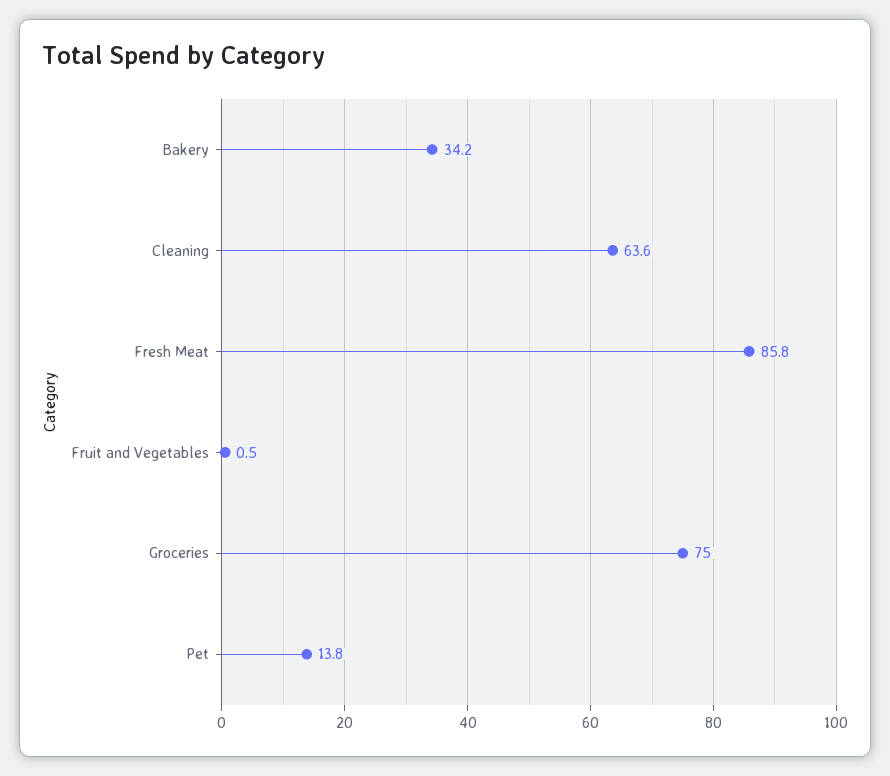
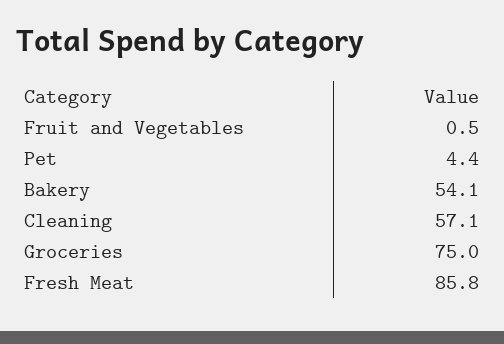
  {
-   "Bakery": 34.2,
+   "Bakery": 54.1,
-   "Cleaning": 63.6,
+   "Cleaning": 57.1,
    "Fresh Meat": 85.8,
    "Fruit and Vegetables": 0.5,
    "Groceries": 75,
-   "Pet": 13.8
+   "Pet": 4.4
  }

